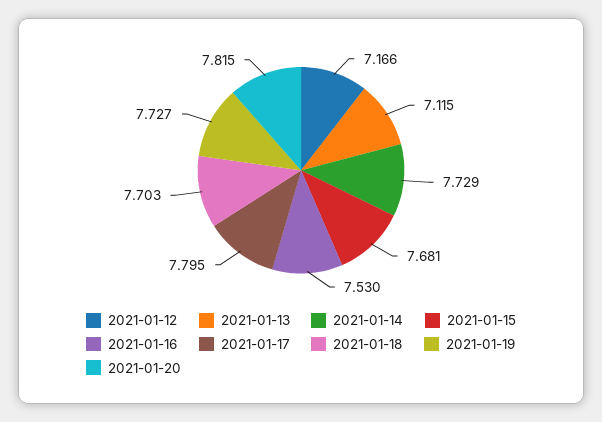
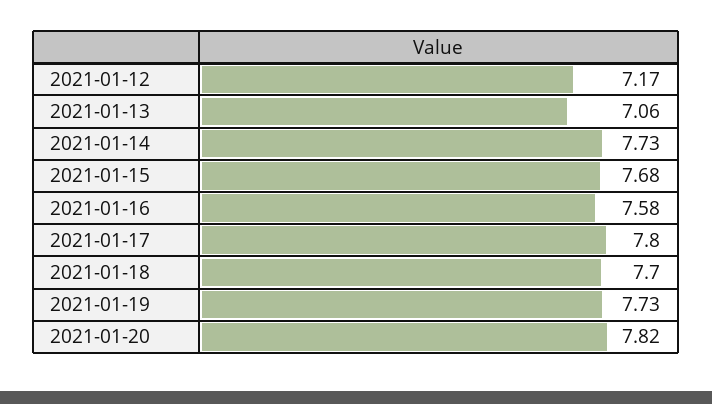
  {
    "2021-01-12": 7.166,
-   "2021-01-13": 7.115,
+   "2021-01-13": 7.06,
    "2021-01-14": 7.729,
    "2021-01-15": 7.681,
-   "2021-01-16": 7.53,
+   "2021-01-16": 7.58,
    "2021-01-17": 7.795,
    "2021-01-18": 7.703,
    "2021-01-19": 7.727,
    "2021-01-20": 7.815
  }

